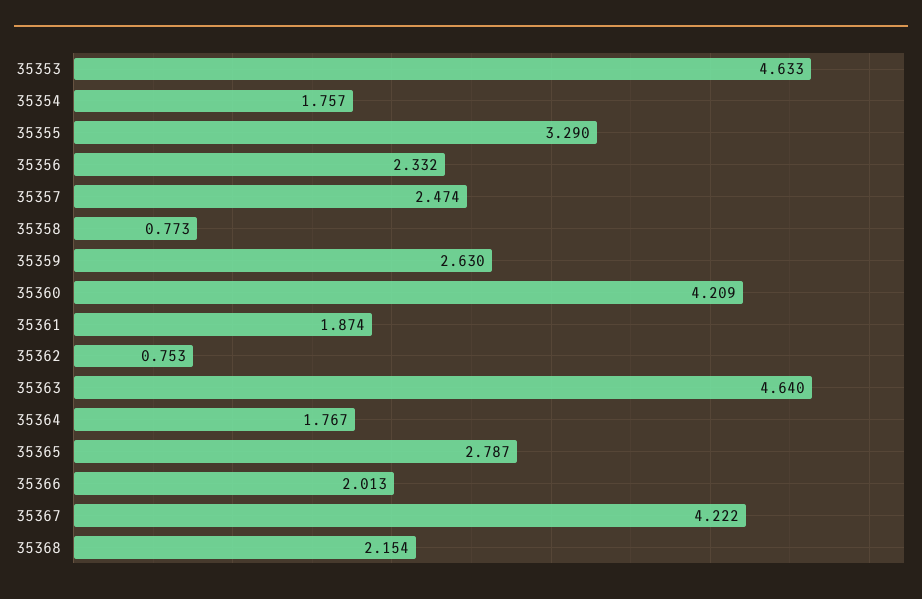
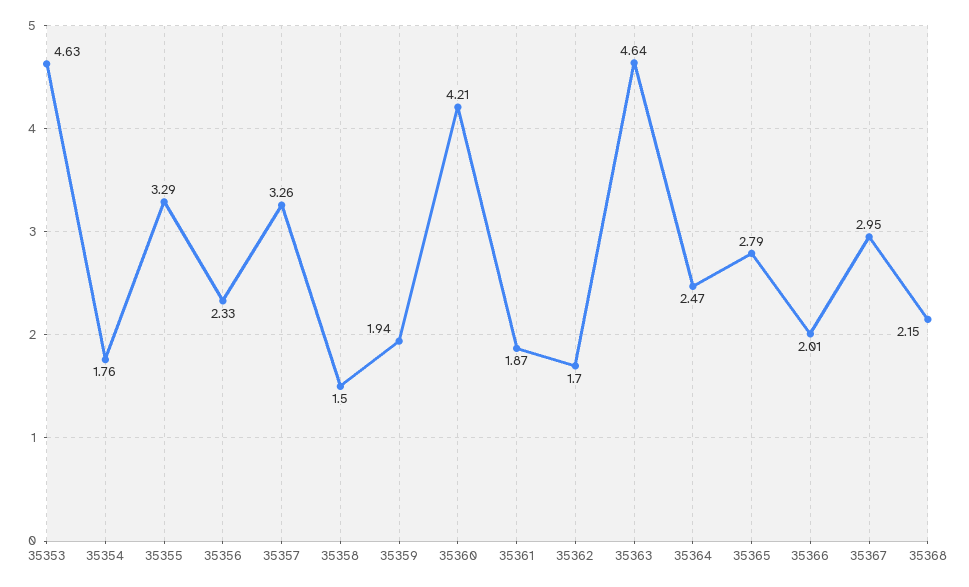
  {
    "35353": 4.633,
    "35354": 1.757,
    "35355": 3.29,
    "35356": 2.332,
-   "35357": 2.474,
+   "35357": 3.26,
-   "35358": 0.773,
+   "35358": 1.5,
-   "35359": 2.63,
+   "35359": 1.94,
    "35360": 4.209,
    "35361": 1.874,
-   "35362": 0.753,
+   "35362": 1.7,
    "35363": 4.64,
-   "35364": 1.767,
+   "35364": 2.47,
    "35365": 2.787,
    "35366": 2.013,
-   "35367": 4.222,
+   "35367": 2.95,
    "35368": 2.154
  }

